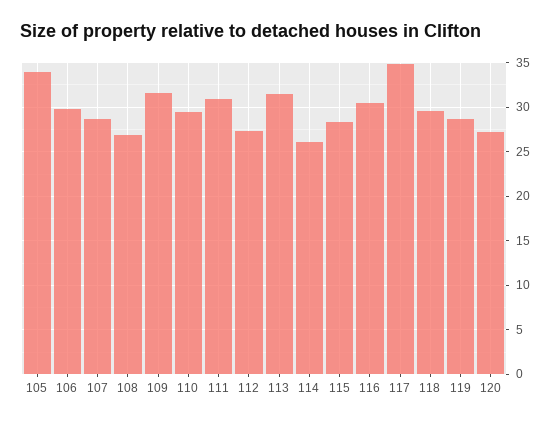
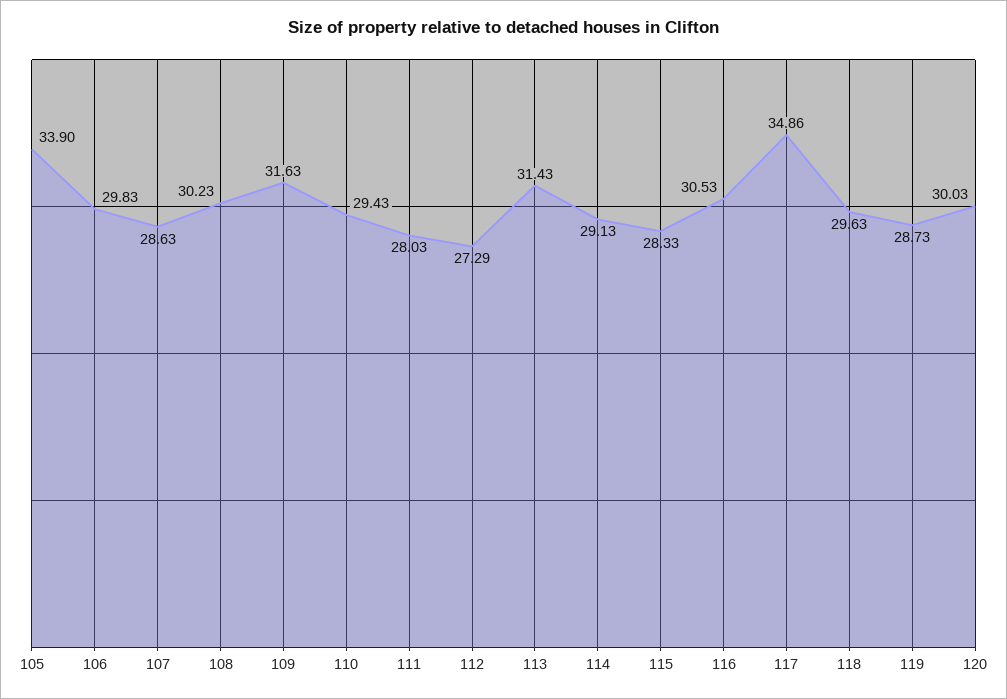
  {
    "105": 33.9,
    "106": 29.83,
    "107": 28.63,
-   "108": 27,
+   "108": 30.23,
    "109": 31.63,
    "110": 29.43,
-   "111": 31,
+   "111": 28.03,
    "112": 27.29,
    "113": 31.43,
-   "114": 26,
+   "114": 29.13,
    "115": 28.33,
    "116": 30.53,
    "117": 34.86,
    "118": 29.63,
    "119": 28.73,
-   "120": 27
+   "120": 30.03
  }

